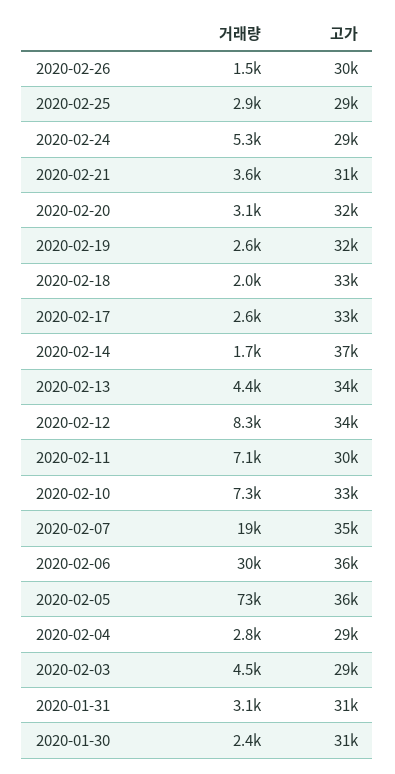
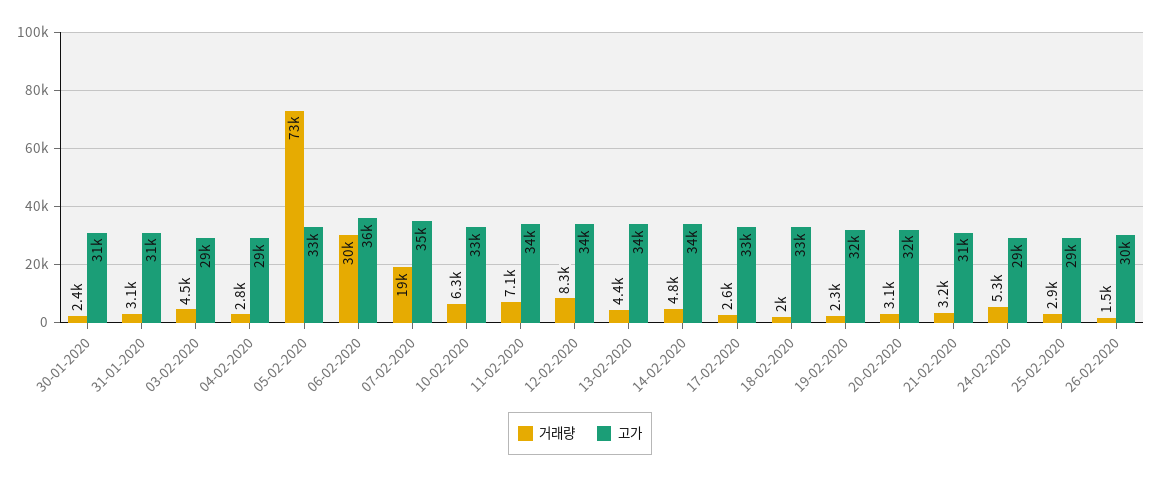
  {
    "거래량": {
      "2020-02-26": 1500,
      "2020-02-25": 2900,
      "2020-02-24": 5300,
-     "2020-02-21": 3600,
+     "2020-02-21": 3200,
      "2020-02-20": 3100,
-     "2020-02-19": 2600,
+     "2020-02-19": 2300,
      "2020-02-18": 2000,
      "2020-02-17": 2600,
-     "2020-02-14": 1700,
+     "2020-02-14": 4800,
      "2020-02-13": 4400,
      "2020-02-12": 8300,
      "2020-02-11": 7100,
-     "2020-02-10": 7300,
+     "2020-02-10": 6300,
      "2020-02-07": 19000,
      "2020-02-06": 30000,
      "2020-02-05": 73000,
      "2020-02-04": 2800,
      "2020-02-03": 4500,
      "2020-01-31": 3100,
      "2020-01-30": 2400
    },
    "고가": {
      "2020-02-26": 30000,
      "2020-02-25": 29000,
      "2020-02-24": 29000,
      "2020-02-21": 31000,
      "2020-02-20": 32000,
      "2020-02-19": 32000,
      "2020-02-18": 33000,
      "2020-02-17": 33000,
-     "2020-02-14": 37000,
+     "2020-02-14": 34000,
      "2020-02-13": 34000,
      "2020-02-12": 34000,
-     "2020-02-11": 30000,
+     "2020-02-11": 34000,
      "2020-02-10": 33000,
      "2020-02-07": 35000,
      "2020-02-06": 36000,
-     "2020-02-05": 36000,
+     "2020-02-05": 33000,
      "2020-02-04": 29000,
      "2020-02-03": 29000,
      "2020-01-31": 31000,
      "2020-01-30": 31000
    }
  }

